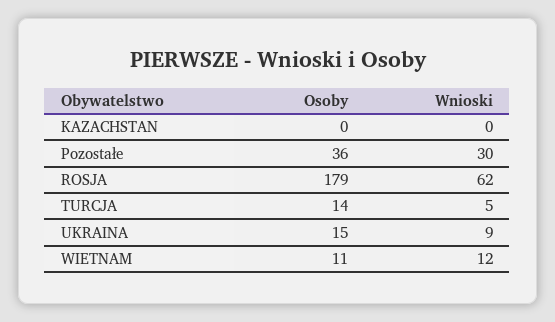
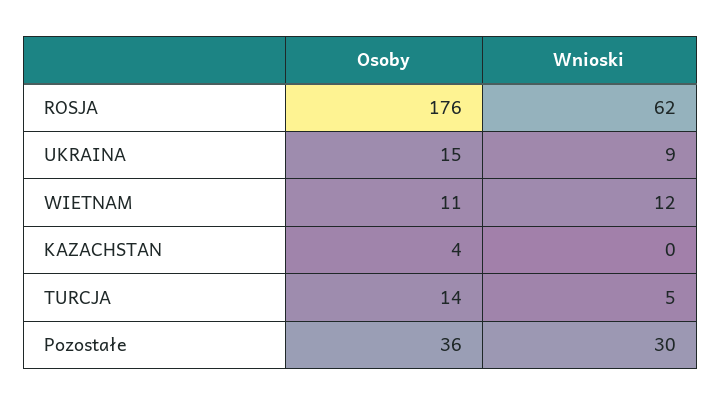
  {
    "Osoby": {
-     "KAZACHSTAN": 0,
+     "KAZACHSTAN": 4,
      "Pozostałe": 36,
-     "ROSJA": 179,
+     "ROSJA": 176,
      "TURCJA": 14,
      "UKRAINA": 15,
      "WIETNAM": 11
    },
    "Wnioski": {
      "KAZACHSTAN": 0,
      "Pozostałe": 30,
      "ROSJA": 62,
      "TURCJA": 5,
      "UKRAINA": 9,
      "WIETNAM": 12
    }
  }

